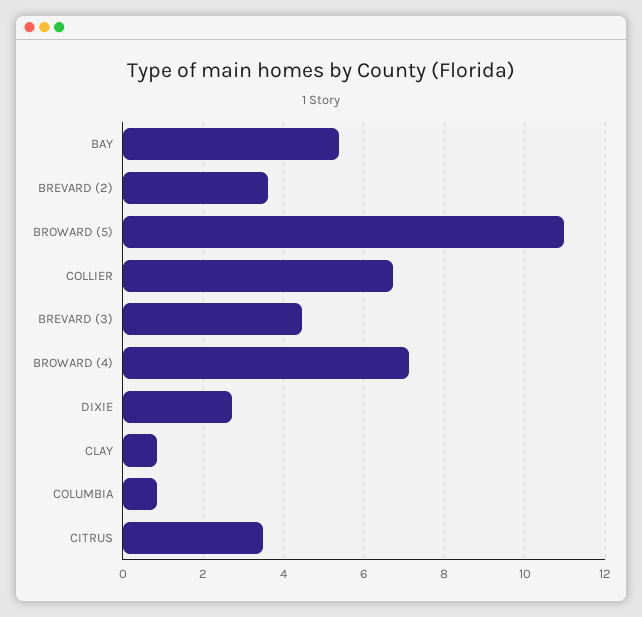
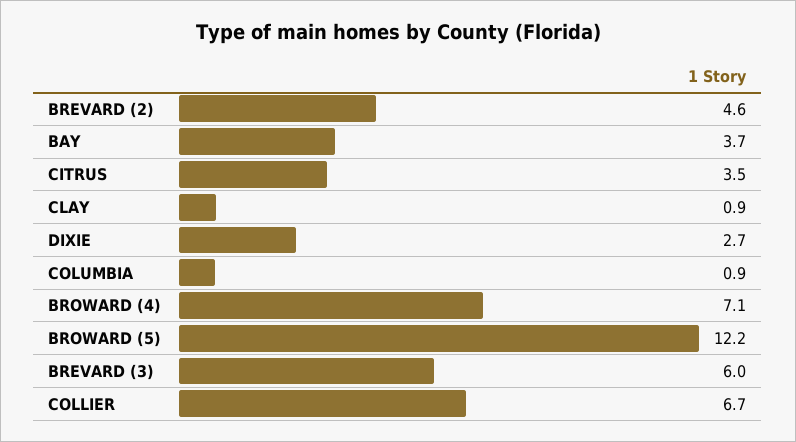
  {
-   "BAY": 5.4,
+   "BAY": 3.7,
-   "BREVARD (2)": 3.6,
+   "BREVARD (2)": 4.6,
-   "BROWARD (5)": 11,
+   "BROWARD (5)": 12.2,
    "COLLIER": 6.7,
-   "BREVARD (3)": 4.4,
+   "BREVARD (3)": 6,
    "BROWARD (4)": 7.1,
    "DIXIE": 2.7,
    "CLAY": 0.9,
    "COLUMBIA": 0.9,
    "CITRUS": 3.5
  }

